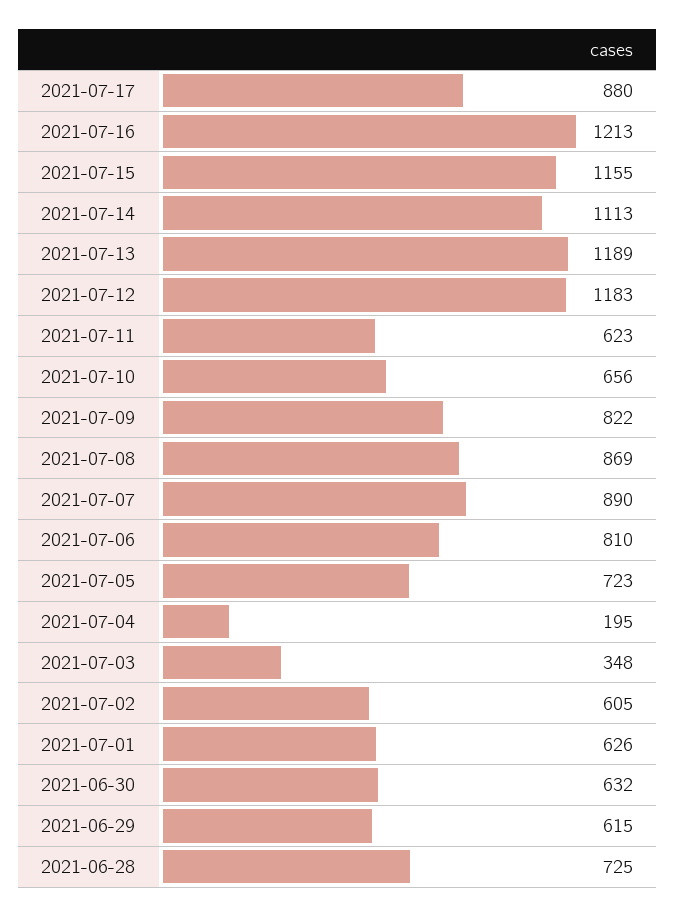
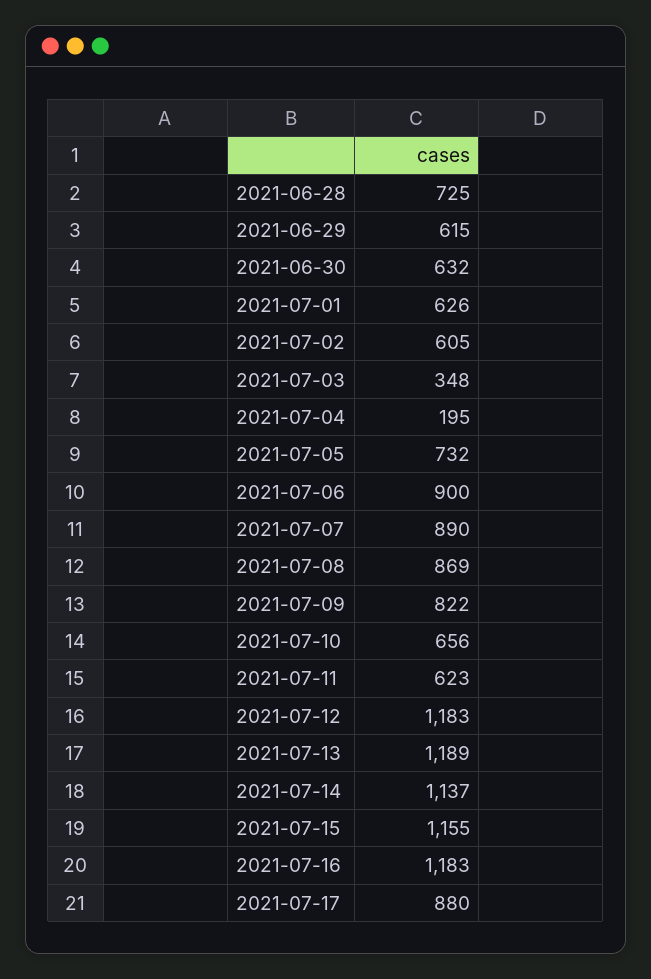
  {
    "2021-07-17": 880,
-   "2021-07-16": 1213,
+   "2021-07-16": 1183,
    "2021-07-15": 1155,
-   "2021-07-14": 1113,
+   "2021-07-14": 1137,
    "2021-07-13": 1189,
    "2021-07-12": 1183,
    "2021-07-11": 623,
    "2021-07-10": 656,
    "2021-07-09": 822,
    "2021-07-08": 869,
    "2021-07-07": 890,
-   "2021-07-06": 810,
+   "2021-07-06": 900,
-   "2021-07-05": 723,
+   "2021-07-05": 732,
    "2021-07-04": 195,
    "2021-07-03": 348,
    "2021-07-02": 605,
    "2021-07-01": 626,
    "2021-06-30": 632,
    "2021-06-29": 615,
    "2021-06-28": 725
  }

